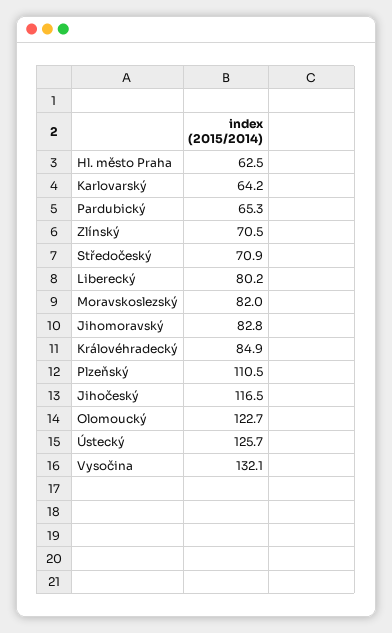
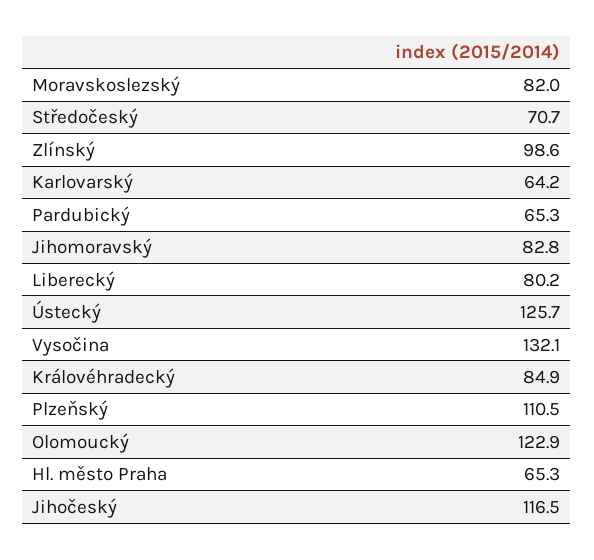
  {
-   "Hl. město Praha": 62.5,
+   "Hl. město Praha": 65.3,
    "Karlovarský": 64.2,
    "Pardubický": 65.3,
-   "Zlínský": 70.5,
+   "Zlínský": 98.6,
-   "Středočeský": 70.9,
+   "Středočeský": 70.7,
    "Liberecký": 80.2,
    "Moravskoslezský": 82,
    "Jihomoravský": 82.8,
    "Královéhradecký": 84.9,
    "Plzeňský": 110.5,
    "Jihočeský": 116.5,
-   "Olomoucký": 122.7,
+   "Olomoucký": 122.9,
    "Ústecký": 125.7,
    "Vysočina": 132.1
  }

